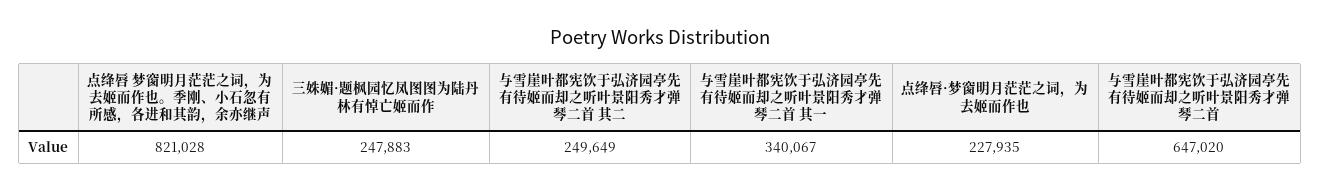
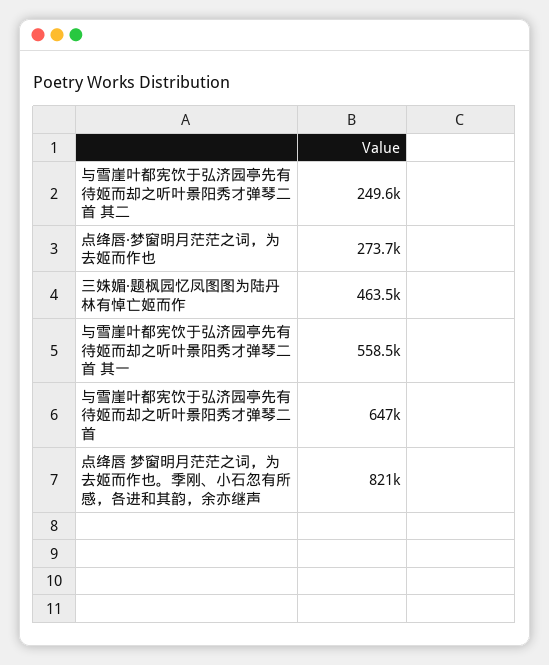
  {
    "点绛唇 梦窗明月茫茫之词，为去姬而作也。季刚、小石忽有所感，各进和其韵，余亦继声": 821028,
-   "三姝媚·题枫园忆凤图图为陆丹林有悼亡姬而作": 247883,
+   "三姝媚·题枫园忆凤图图为陆丹林有悼亡姬而作": 463500,
    "与雪崖叶都宪饮于弘济园亭先有待姬而却之听叶景阳秀才弹琴二首 其二": 249649,
-   "与雪崖叶都宪饮于弘济园亭先有待姬而却之听叶景阳秀才弹琴二首 其一": 340067,
+   "与雪崖叶都宪饮于弘济园亭先有待姬而却之听叶景阳秀才弹琴二首 其一": 558500,
-   "点绛唇·梦窗明月茫茫之词，为去姬而作也": 227935,
+   "点绛唇·梦窗明月茫茫之词，为去姬而作也": 273700,
    "与雪崖叶都宪饮于弘济园亭先有待姬而却之听叶景阳秀才弹琴二首": 647020
  }

